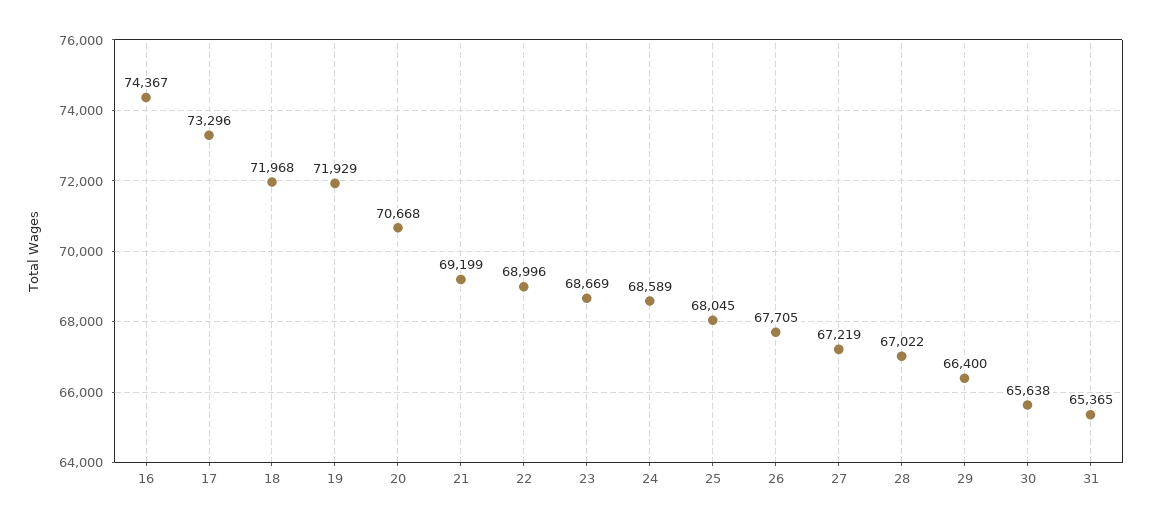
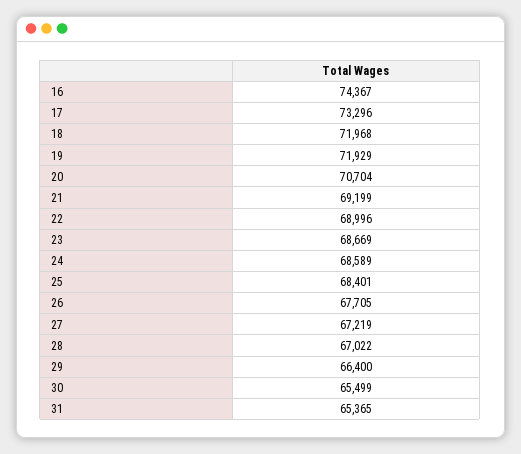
  {
    "16": 74367,
    "17": 73296,
    "18": 71968,
    "19": 71929,
-   "20": 70668,
+   "20": 70704,
    "21": 69199,
    "22": 68996,
    "23": 68669,
    "24": 68589,
-   "25": 68045,
+   "25": 68401,
    "26": 67705,
    "27": 67219,
    "28": 67022,
    "29": 66400,
-   "30": 65638,
+   "30": 65499,
    "31": 65365
  }

